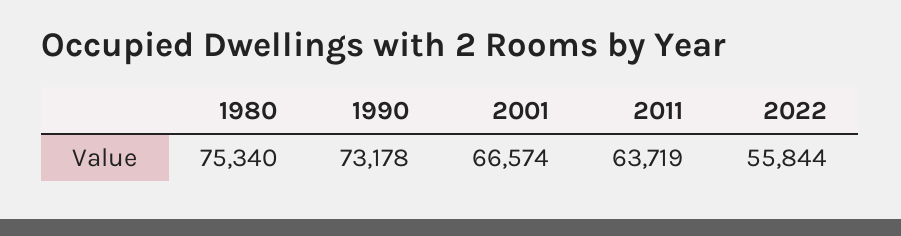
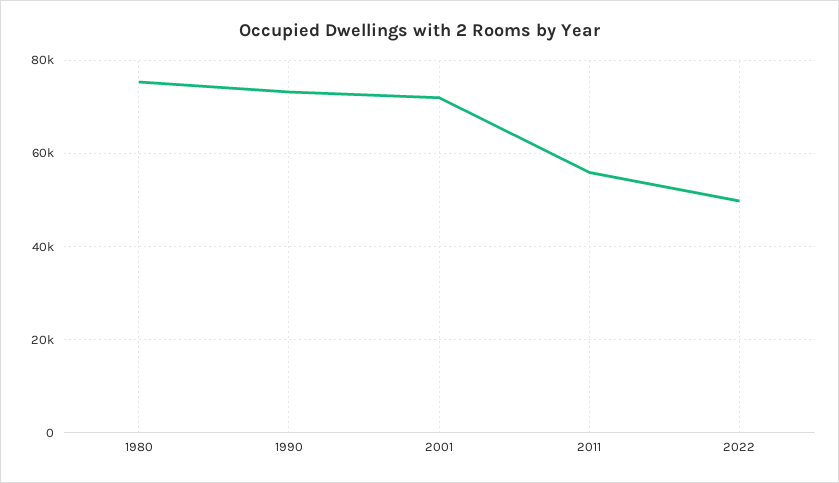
  {
    "1980": 75340,
    "1990": 73178,
-   "2001": 66574,
+   "2001": 72000,
-   "2011": 63719,
+   "2011": 56000,
-   "2022": 55844
+   "2022": 50000
  }

